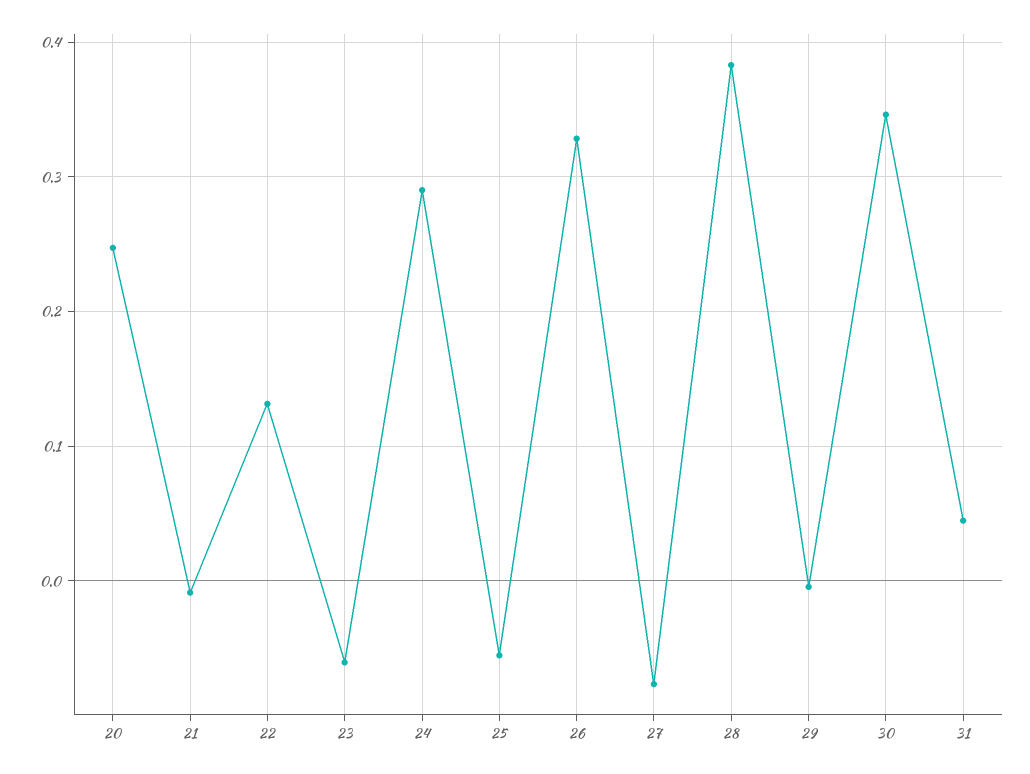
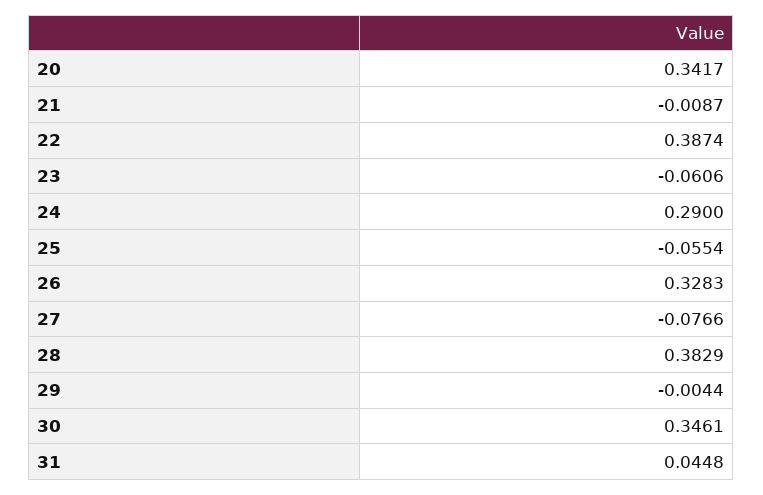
  {
-   "20": 0.25,
+   "20": 0.3417,
    "21": -0.0087,
-   "22": 0.13,
+   "22": 0.3874,
    "23": -0.0606,
    "24": 0.29,
    "25": -0.0554,
    "26": 0.3283,
    "27": -0.0766,
    "28": 0.3829,
    "29": -0.0044,
    "30": 0.3461,
    "31": 0.0448
  }

